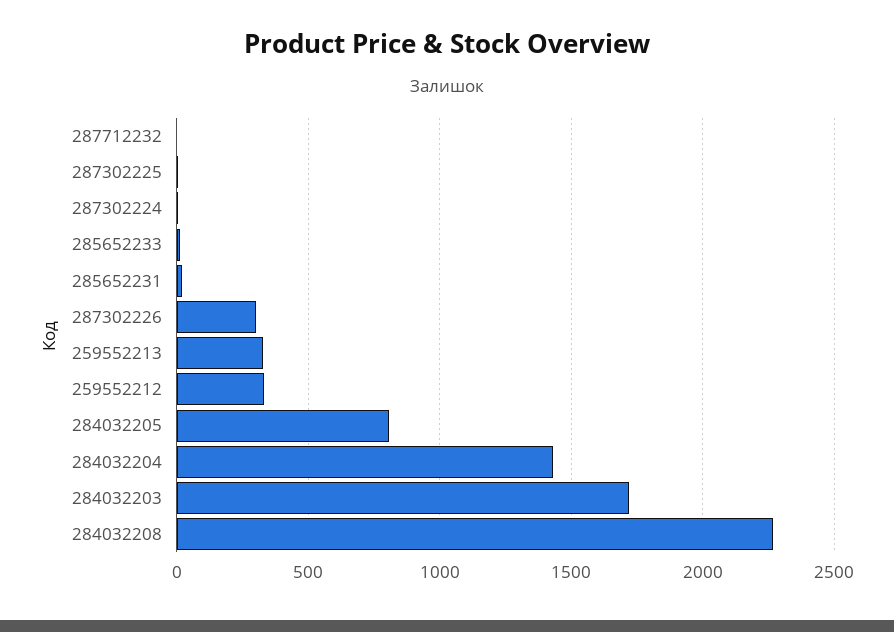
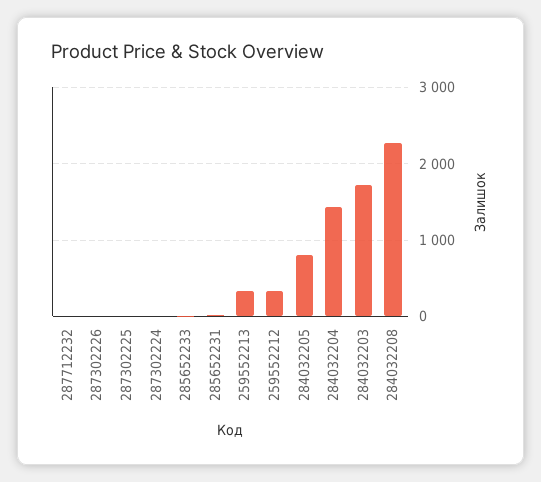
  {
    "287712232": 0,
    "287302225": 0,
    "287302224": 0,
    "285652233": 0,
    "285652231": 0,
-   "287302226": 300,
+   "287302226": 0,
    "259552213": 350,
    "259552212": 350,
    "284032205": 800,
    "284032204": 1450,
    "284032203": 1700,
    "284032208": 2250
  }

